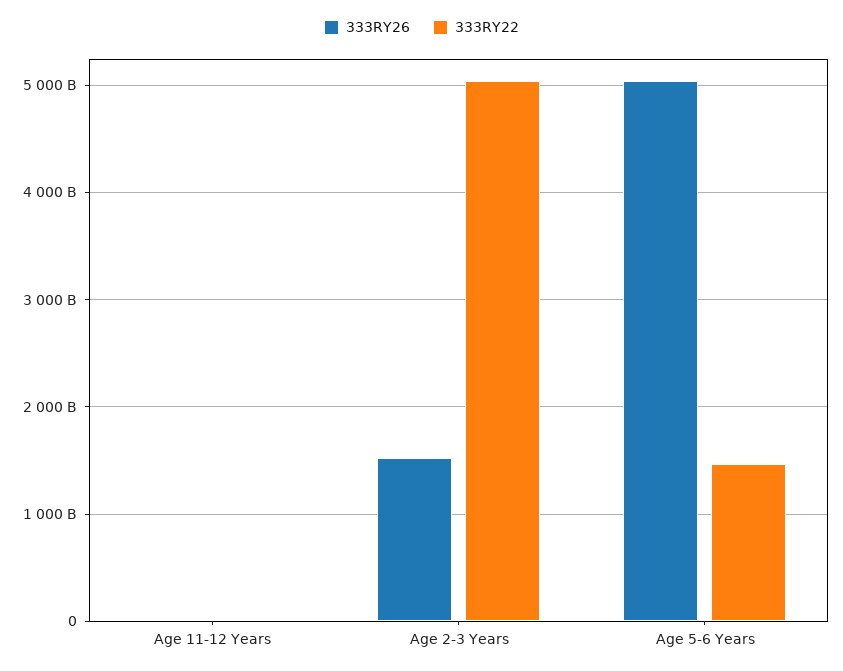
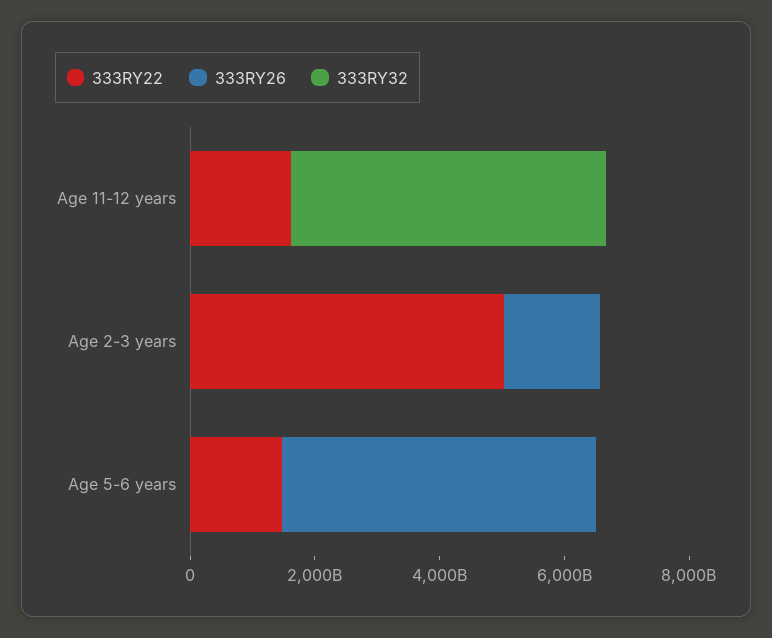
  {
    "333RY26": {
      "Age 11-12 Years": 0,
      "Age 2-3 Years": 1500000000000,
      "Age 5-6 Years": 5000000000000
    },
    "333RY22": {
-     "Age 11-12 Years": 0,
+     "Age 11-12 Years": 1500000000000,
      "Age 2-3 Years": 5000000000000,
      "Age 5-6 Years": 1500000000000
-   }
+   },
+   "333RY32": {
+     "Age 11-12 Years": 5000000000000,
+     "Age 2-3 Years": 0,
+     "Age 5-6 Years": 0
+   }
  }

